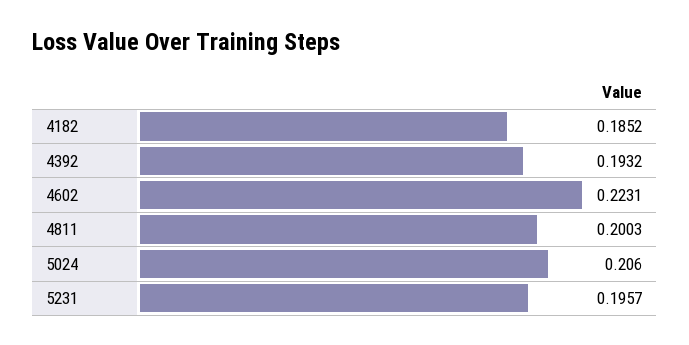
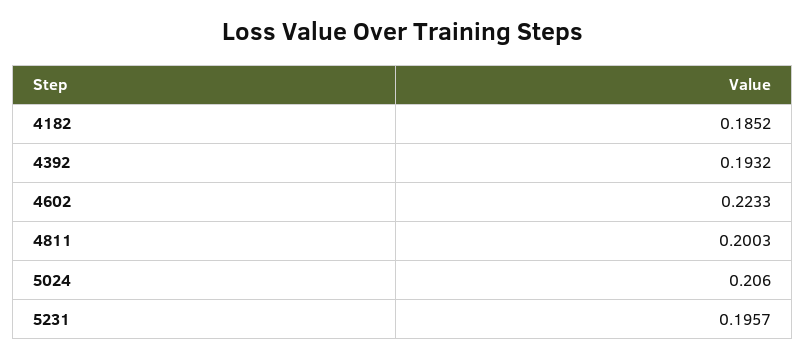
  {
    "4182": 0.1852,
    "4392": 0.1932,
-   "4602": 0.2231,
+   "4602": 0.2233,
    "4811": 0.2003,
    "5024": 0.206,
    "5231": 0.1957
  }

